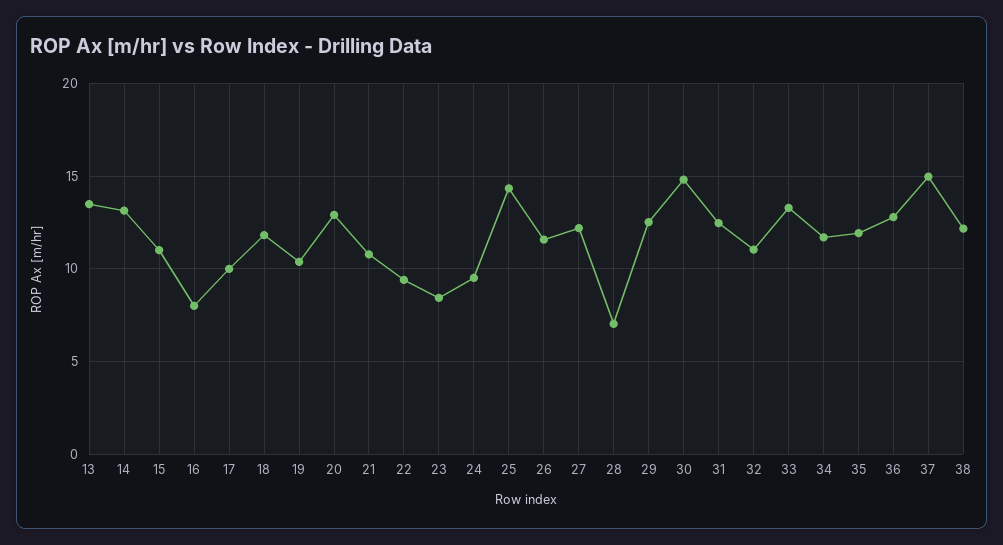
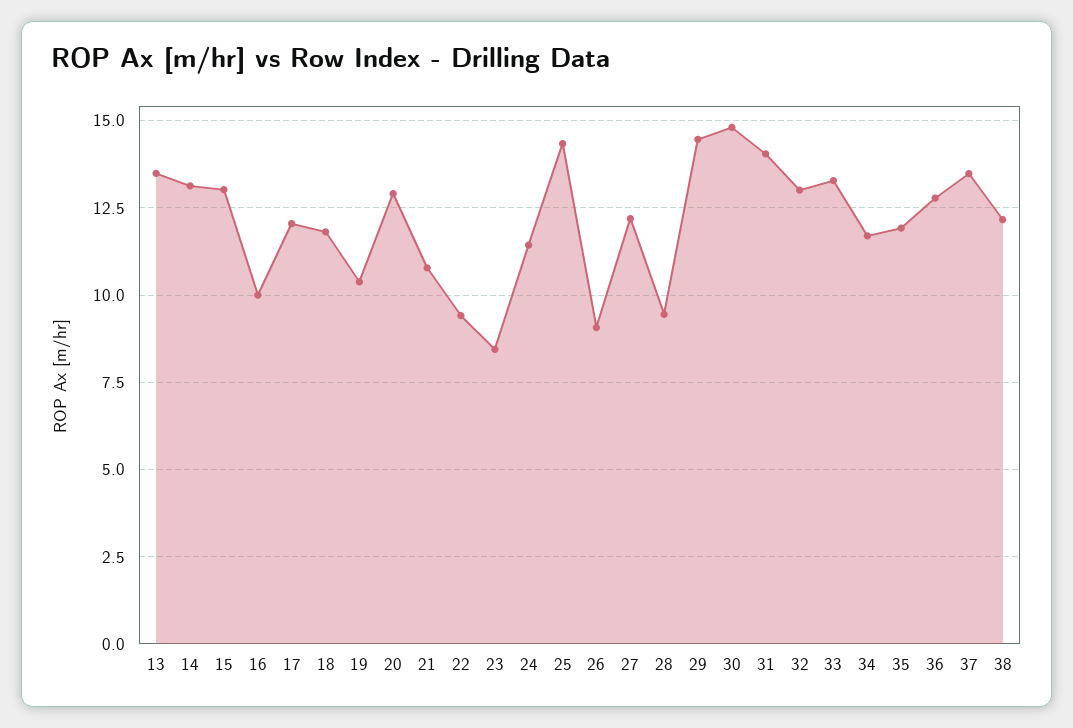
  {
    "13": 13.5,
    "14": 13.25,
-   "15": 11,
+   "15": 13,
-   "16": 8,
+   "16": 10,
-   "17": 10,
+   "17": 12,
    "18": 11.75,
    "19": 10.5,
    "20": 13,
    "21": 10.75,
    "22": 9.5,
    "23": 8.5,
-   "24": 9.5,
+   "24": 11.5,
    "25": 14.25,
-   "26": 11.5,
+   "26": 9,
    "27": 12.25,
-   "28": 7,
+   "28": 9.5,
-   "29": 12.5,
+   "29": 14.5,
    "30": 14.75,
-   "31": 12.5,
+   "31": 14,
-   "32": 11,
+   "32": 13,
    "33": 13.25,
    "34": 11.75,
    "35": 12,
    "36": 12.75,
-   "37": 15,
+   "37": 13.5,
    "38": 12.25
  }

